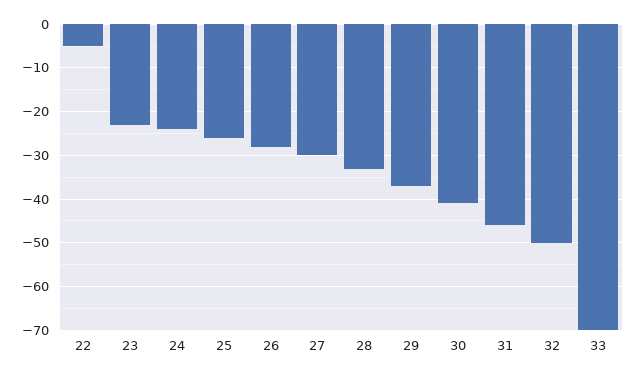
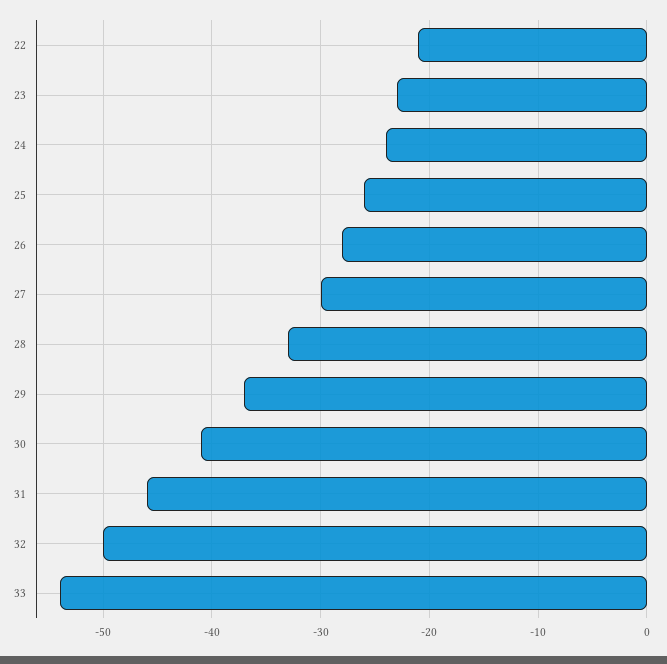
  {
-   "22": -5,
+   "22": -21,
    "23": -23,
    "24": -24,
    "25": -26,
    "26": -28,
    "27": -30,
    "28": -33,
    "29": -37,
    "30": -41,
    "31": -46,
    "32": -50,
-   "33": -70
+   "33": -54
  }

